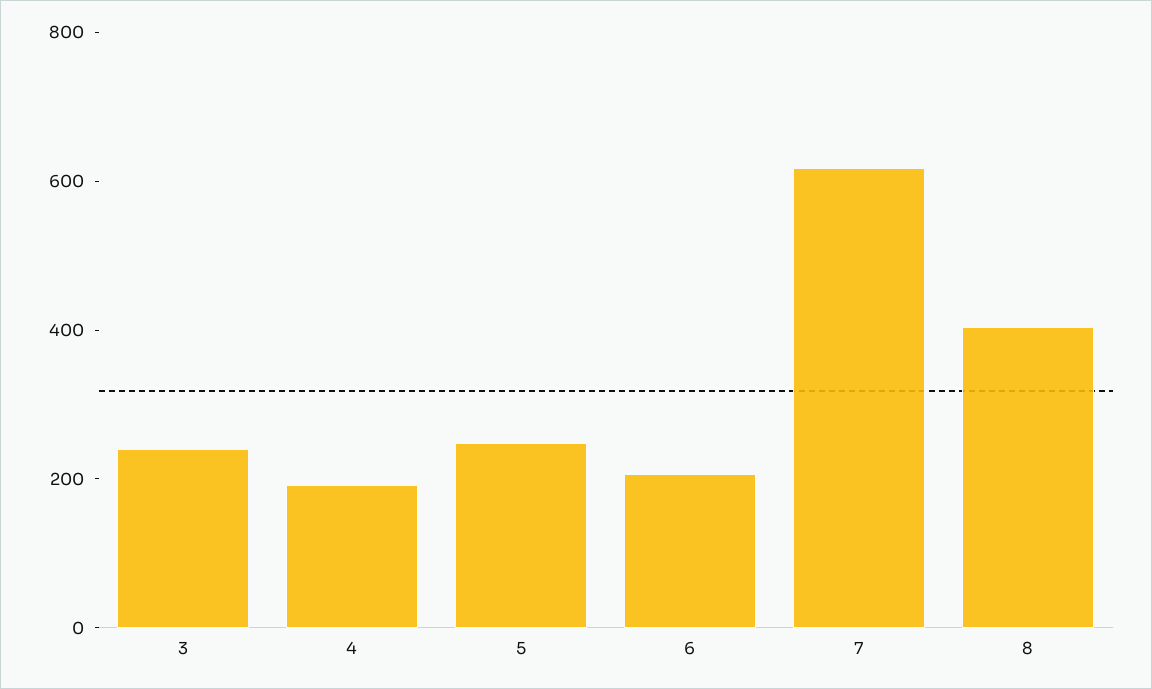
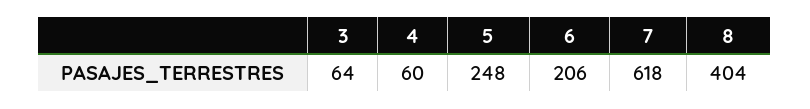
  {
-   "3": 250,
+   "3": 64,
-   "4": 200,
+   "4": 60,
    "5": 248,
    "6": 206,
    "7": 618,
    "8": 404
  }

